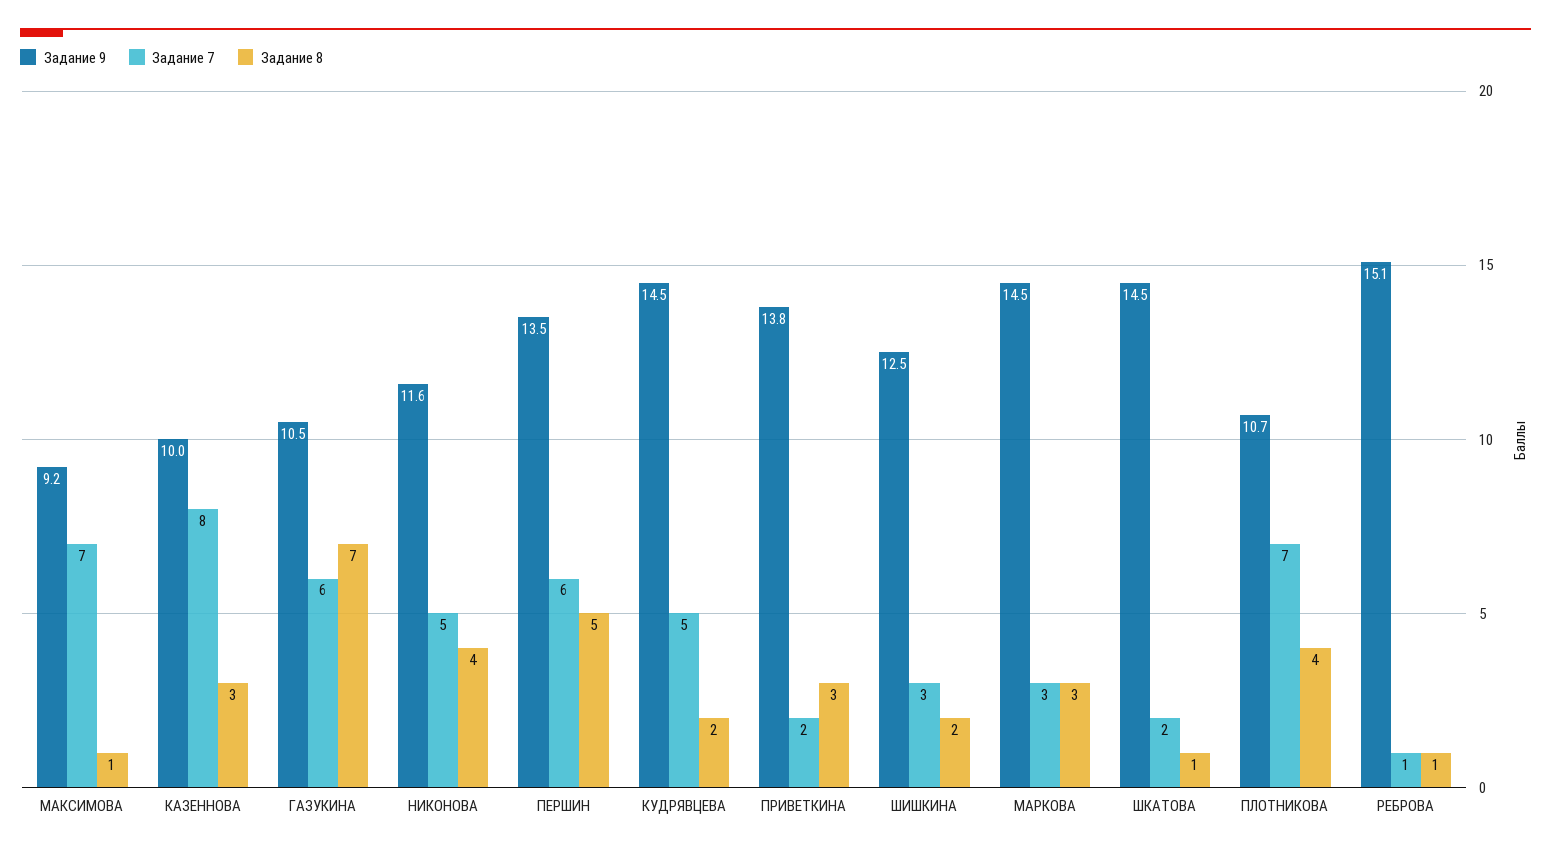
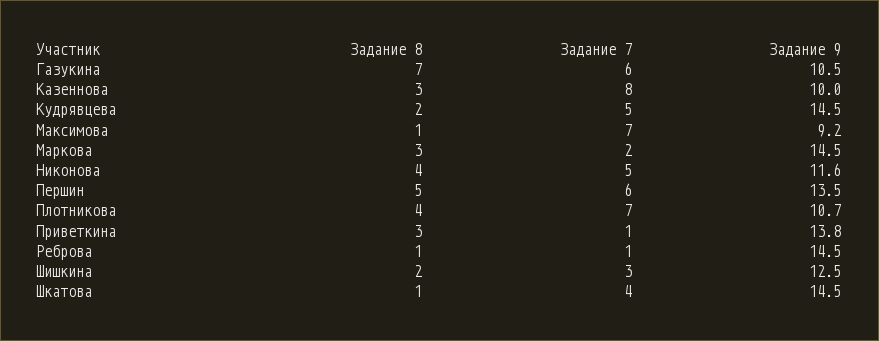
  {
    "Задание 9": {
      "МАКСИМОВА": 9.2,
      "КАЗЕННОВА": 10,
      "ГАЗУКИНА": 10.5,
      "НИКОНОВА": 11.6,
      "ПЕРШИН": 13.5,
      "КУДРЯВЦЕВА": 14.5,
      "ПРИВЕТКИНА": 13.8,
      "ШИШКИНА": 12.5,
      "МАРКОВА": 14.5,
      "ШКАТОВА": 14.5,
      "ПЛОТНИКОВА": 10.7,
-     "РЕБРОВА": 15.1
+     "РЕБРОВА": 14.5
    },
    "Задание 7": {
      "МАКСИМОВА": 7,
      "КАЗЕННОВА": 8,
      "ГАЗУКИНА": 6,
      "НИКОНОВА": 5,
      "ПЕРШИН": 6,
      "КУДРЯВЦЕВА": 5,
-     "ПРИВЕТКИНА": 2,
+     "ПРИВЕТКИНА": 1,
      "ШИШКИНА": 3,
-     "МАРКОВА": 3,
+     "МАРКОВА": 2,
-     "ШКАТОВА": 2,
+     "ШКАТОВА": 4,
      "ПЛОТНИКОВА": 7,
      "РЕБРОВА": 1
    },
    "Задание 8": {
      "МАКСИМОВА": 1,
      "КАЗЕННОВА": 3,
      "ГАЗУКИНА": 7,
      "НИКОНОВА": 4,
      "ПЕРШИН": 5,
      "КУДРЯВЦЕВА": 2,
      "ПРИВЕТКИНА": 3,
      "ШИШКИНА": 2,
      "МАРКОВА": 3,
      "ШКАТОВА": 1,
      "ПЛОТНИКОВА": 4,
      "РЕБРОВА": 1
    }
  }

